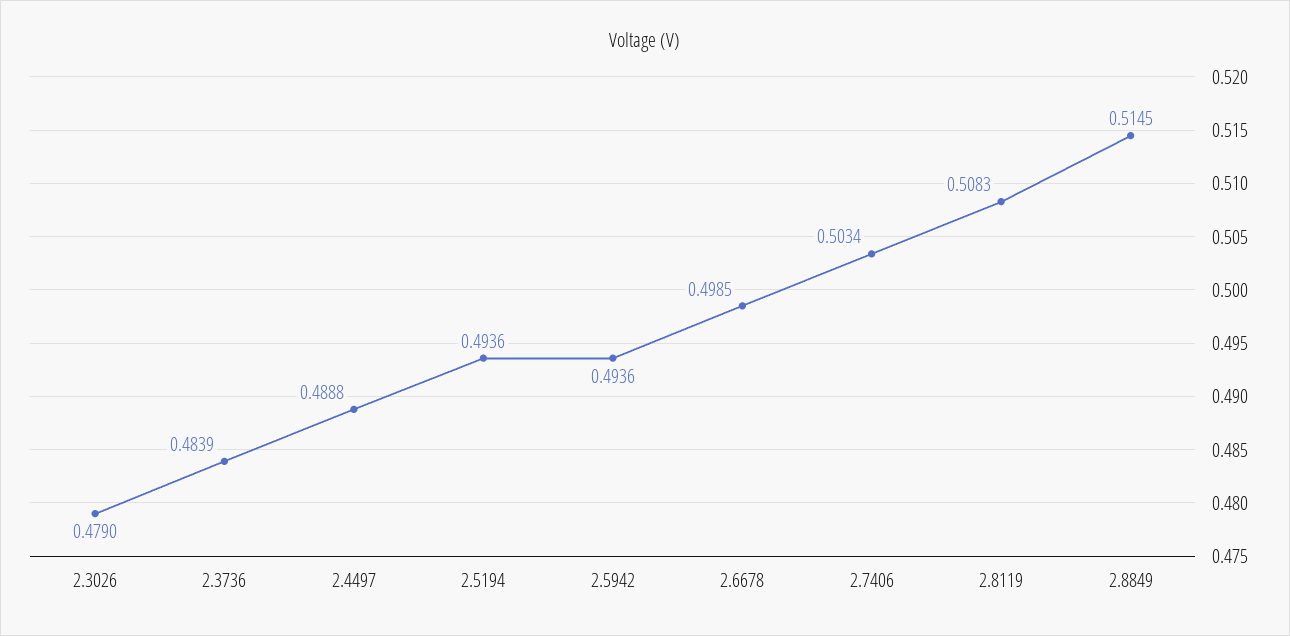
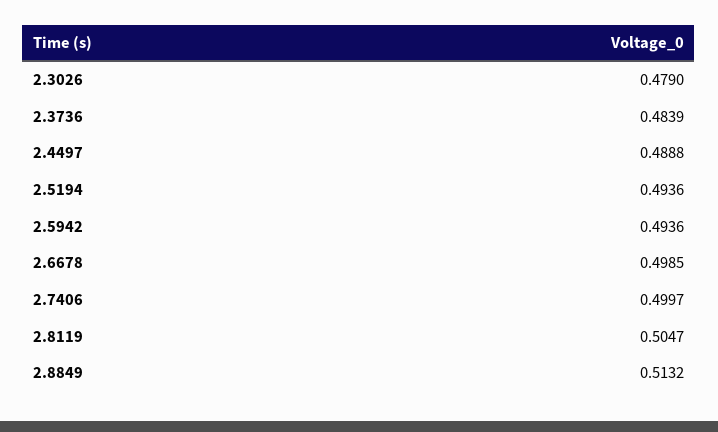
  {
    "2.3026": 0.479,
    "2.3736": 0.4839,
    "2.4497": 0.4888,
    "2.5194": 0.4936,
    "2.5942": 0.4936,
    "2.6678": 0.4985,
-   "2.7406": 0.5034,
+   "2.7406": 0.4997,
-   "2.8119": 0.5083,
+   "2.8119": 0.5047,
-   "2.8849": 0.5145
+   "2.8849": 0.5132
  }

